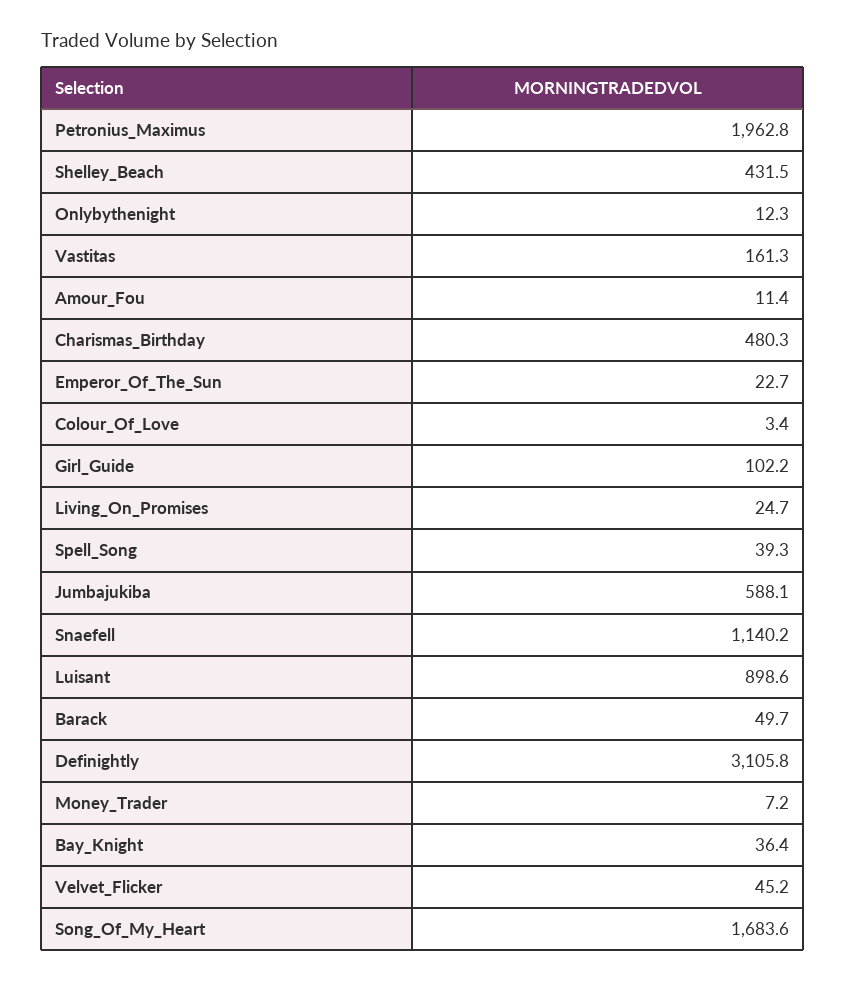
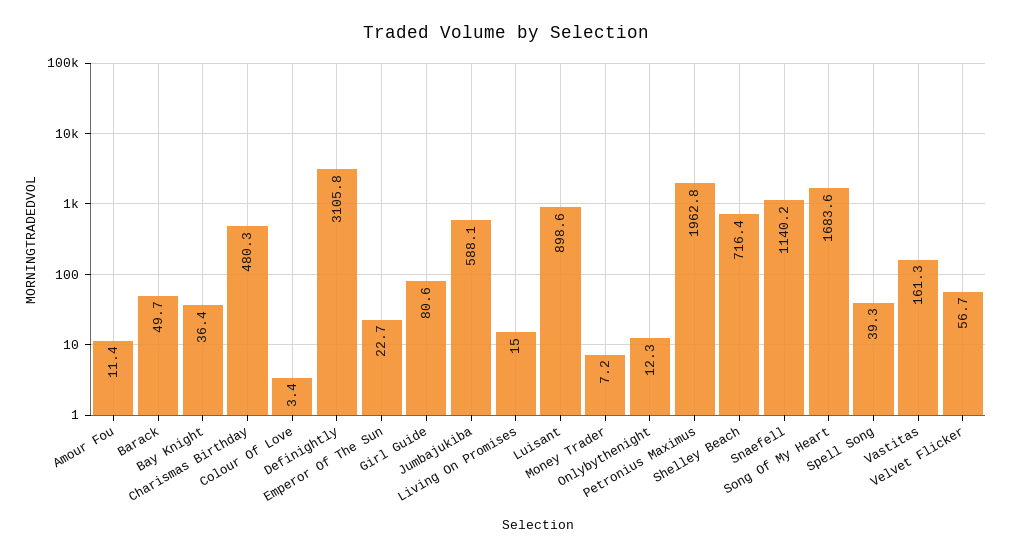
  {
    "Petronius_Maximus": 1962.8,
-   "Shelley_Beach": 431.5,
+   "Shelley_Beach": 716.4,
    "Onlybythenight": 12.3,
    "Vastitas": 161.3,
    "Amour_Fou": 11.4,
    "Charismas_Birthday": 480.3,
    "Emperor_Of_The_Sun": 22.7,
    "Colour_Of_Love": 3.4,
-   "Girl_Guide": 102.2,
+   "Girl_Guide": 80.6,
-   "Living_On_Promises": 24.7,
+   "Living_On_Promises": 15,
    "Spell_Song": 39.3,
    "Jumbajukiba": 588.1,
    "Snaefell": 1140.2,
    "Luisant": 898.6,
    "Barack": 49.7,
    "Definightly": 3105.8,
    "Money_Trader": 7.2,
    "Bay_Knight": 36.4,
-   "Velvet_Flicker": 45.2,
+   "Velvet_Flicker": 56.7,
    "Song_Of_My_Heart": 1683.6
  }

